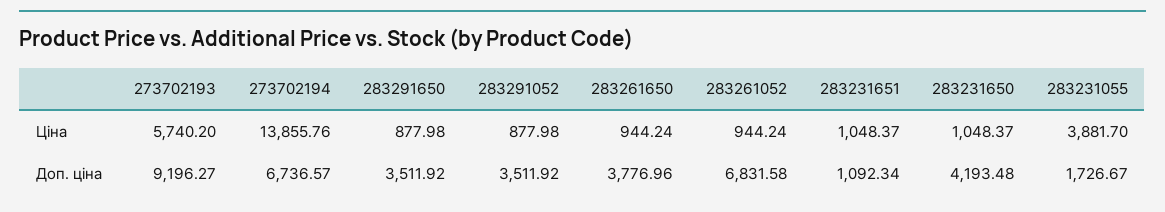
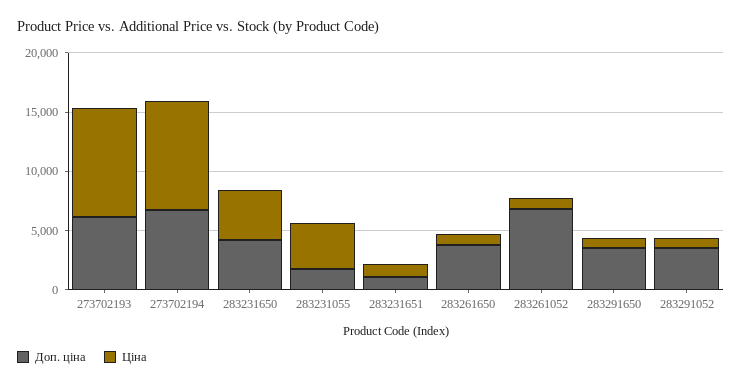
  {
    "Ціна": {
-     "273702193": 5740.2,
+     "273702193": 9000,
-     "273702194": 13855.76,
+     "273702194": 9000,
      "283291650": 877.98,
      "283291052": 877.98,
      "283261650": 944.24,
      "283261052": 944.24,
      "283231651": 1048.37,
-     "283231650": 1048.37,
+     "283231650": 4000,
      "283231055": 3881.7
    },
    "Доп. ціна": {
-     "273702193": 9196.27,
+     "273702193": 6000,
      "273702194": 6736.57,
      "283291650": 3511.92,
      "283291052": 3511.92,
      "283261650": 3776.96,
      "283261052": 6831.58,
      "283231651": 1092.34,
      "283231650": 4193.48,
      "283231055": 1726.67
    }
  }

